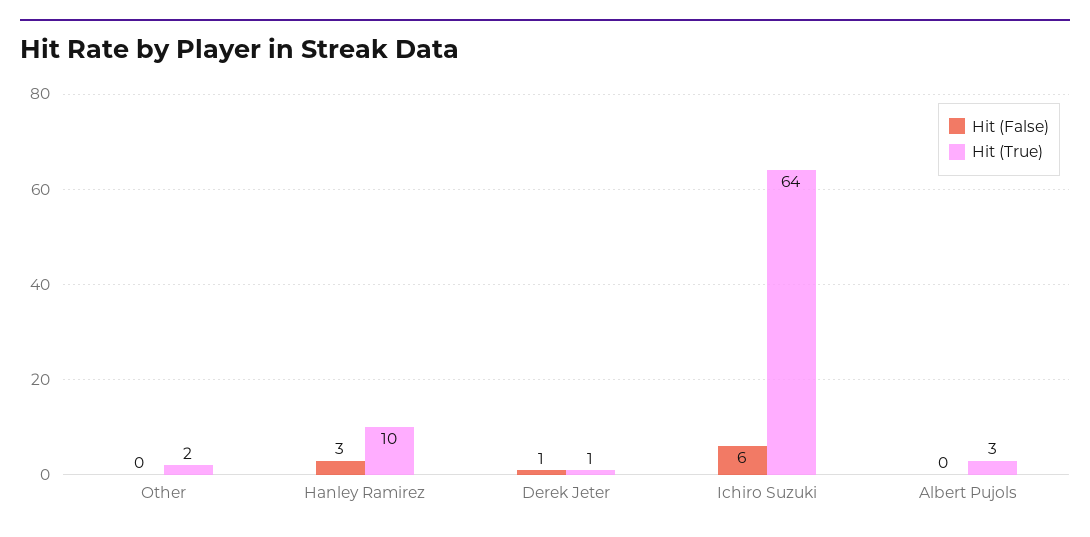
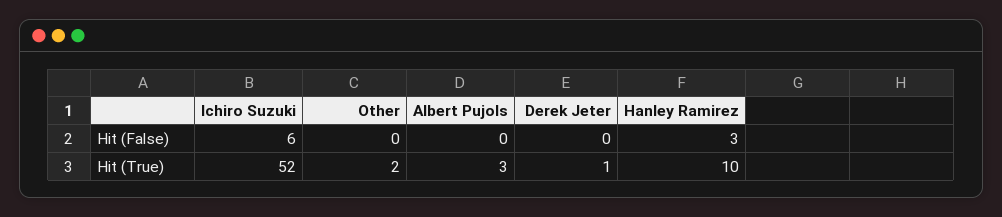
  {
    "Hit (False)": {
      "Other": 0,
      "Hanley Ramirez": 3,
-     "Derek Jeter": 1,
+     "Derek Jeter": 0,
      "Ichiro Suzuki": 6,
      "Albert Pujols": 0
    },
    "Hit (True)": {
      "Other": 2,
      "Hanley Ramirez": 10,
      "Derek Jeter": 1,
-     "Ichiro Suzuki": 64,
+     "Ichiro Suzuki": 52,
      "Albert Pujols": 3
    }
  }

